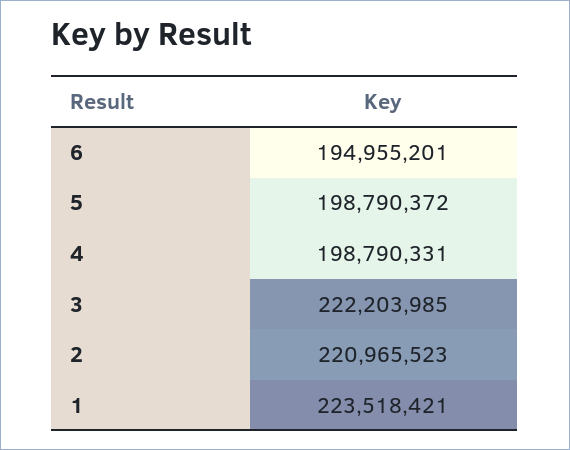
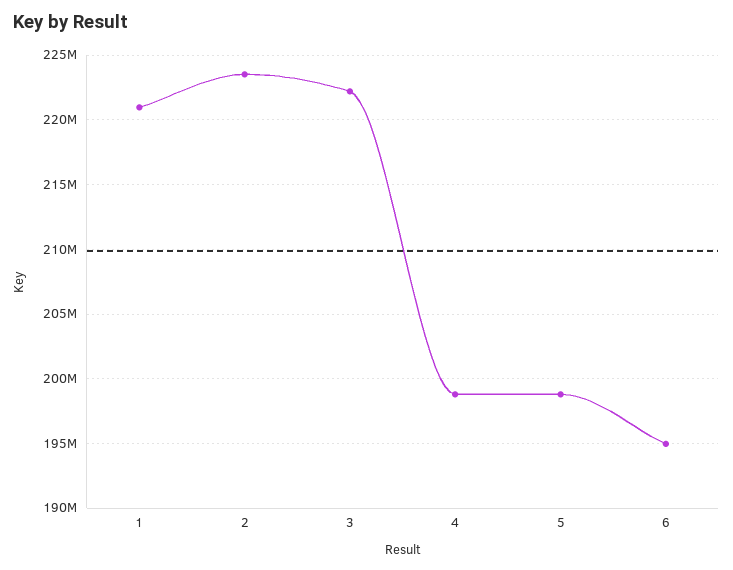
  {
    "6": 194955201,
    "5": 198790372,
    "4": 198790331,
    "3": 222203985,
-   "2": 220965523,
+   "2": 223500000,
-   "1": 223518421
+   "1": 221000000
  }

